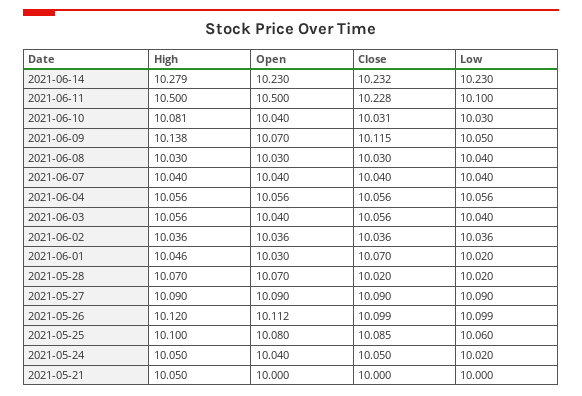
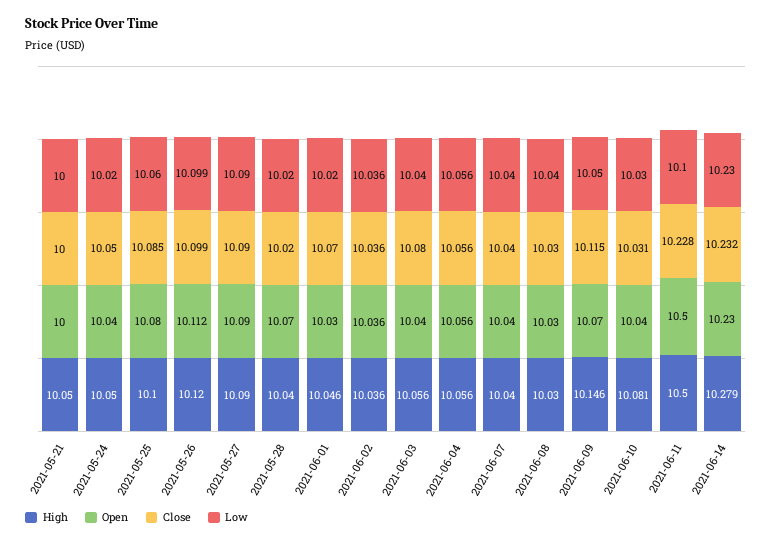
  {
    "High": {
      "2021-06-14": 10.279,
      "2021-06-11": 10.5,
      "2021-06-10": 10.081,
-     "2021-06-09": 10.138,
+     "2021-06-09": 10.146,
      "2021-06-08": 10.03,
      "2021-06-07": 10.04,
      "2021-06-04": 10.056,
      "2021-06-03": 10.056,
      "2021-06-02": 10.036,
      "2021-06-01": 10.046,
-     "2021-05-28": 10.07,
+     "2021-05-28": 10.04,
      "2021-05-27": 10.09,
      "2021-05-26": 10.12,
      "2021-05-25": 10.1,
      "2021-05-24": 10.05,
      "2021-05-21": 10.05
    },
    "Open": {
      "2021-06-14": 10.23,
      "2021-06-11": 10.5,
      "2021-06-10": 10.04,
      "2021-06-09": 10.07,
      "2021-06-08": 10.03,
      "2021-06-07": 10.04,
      "2021-06-04": 10.056,
      "2021-06-03": 10.04,
      "2021-06-02": 10.036,
      "2021-06-01": 10.03,
      "2021-05-28": 10.07,
      "2021-05-27": 10.09,
      "2021-05-26": 10.112,
      "2021-05-25": 10.08,
      "2021-05-24": 10.04,
      "2021-05-21": 10
    },
    "Close": {
      "2021-06-14": 10.232,
      "2021-06-11": 10.228,
      "2021-06-10": 10.031,
      "2021-06-09": 10.115,
      "2021-06-08": 10.03,
      "2021-06-07": 10.04,
      "2021-06-04": 10.056,
-     "2021-06-03": 10.056,
+     "2021-06-03": 10.08,
      "2021-06-02": 10.036,
      "2021-06-01": 10.07,
      "2021-05-28": 10.02,
      "2021-05-27": 10.09,
      "2021-05-26": 10.099,
      "2021-05-25": 10.085,
      "2021-05-24": 10.05,
      "2021-05-21": 10
    },
    "Low": {
      "2021-06-14": 10.23,
      "2021-06-11": 10.1,
      "2021-06-10": 10.03,
      "2021-06-09": 10.05,
      "2021-06-08": 10.04,
      "2021-06-07": 10.04,
      "2021-06-04": 10.056,
      "2021-06-03": 10.04,
      "2021-06-02": 10.036,
      "2021-06-01": 10.02,
      "2021-05-28": 10.02,
      "2021-05-27": 10.09,
      "2021-05-26": 10.099,
      "2021-05-25": 10.06,
      "2021-05-24": 10.02,
      "2021-05-21": 10
    }
  }

